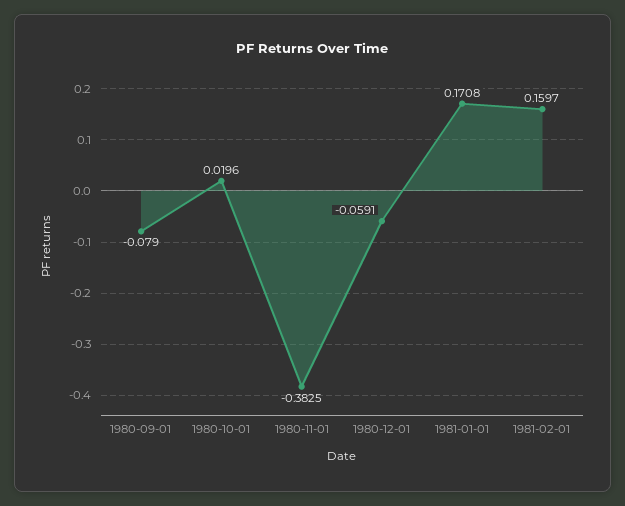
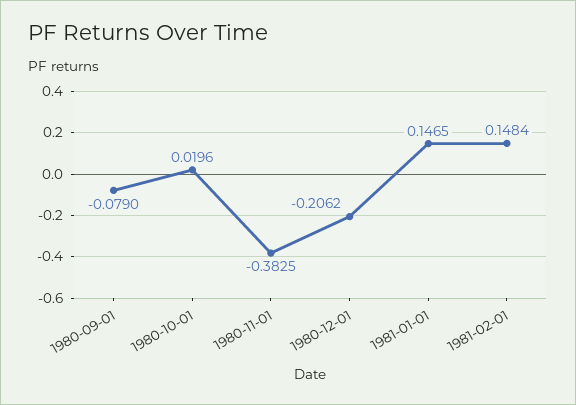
  {
    "1980-09-01": -0.079,
    "1980-10-01": 0.0196,
    "1980-11-01": -0.3825,
-   "1980-12-01": -0.0591,
+   "1980-12-01": -0.2062,
-   "1981-01-01": 0.1708,
+   "1981-01-01": 0.1465,
-   "1981-02-01": 0.1597
+   "1981-02-01": 0.1484
  }

